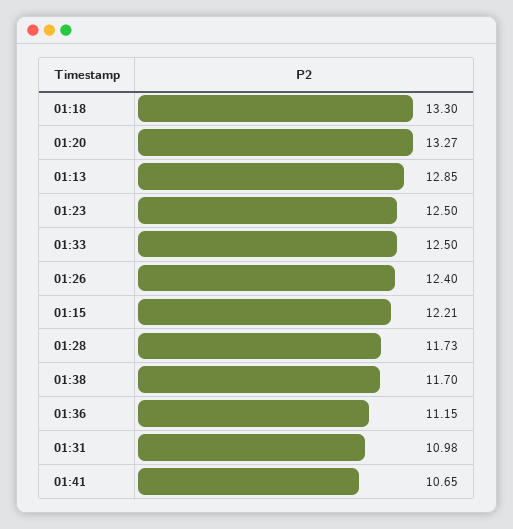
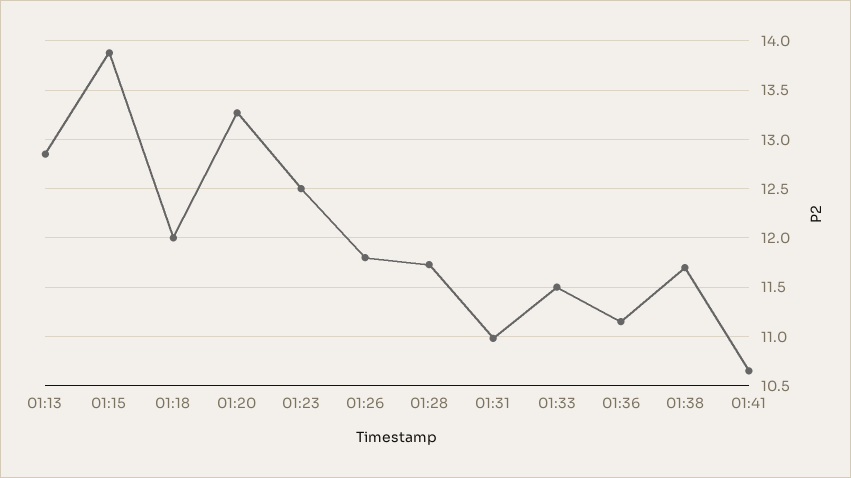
  {
-   "01:18": 13.3,
+   "01:18": 12,
    "01:20": 13.27,
    "01:13": 12.85,
    "01:23": 12.5,
-   "01:33": 12.5,
+   "01:33": 11.5,
-   "01:26": 12.4,
+   "01:26": 11.8,
-   "01:15": 12.21,
+   "01:15": 13.9,
    "01:28": 11.73,
    "01:38": 11.7,
    "01:36": 11.15,
    "01:31": 10.98,
    "01:41": 10.65
  }

